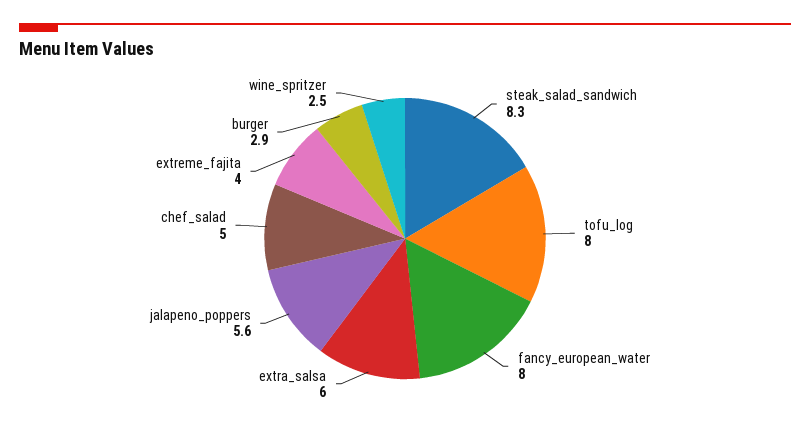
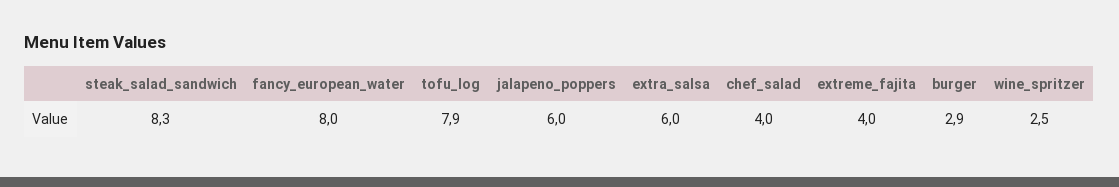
  {
    "steak_salad_sandwich": 8.3,
-   "tofu_log": 8,
+   "tofu_log": 7.9,
    "fancy_european_water": 8,
    "extra_salsa": 6,
-   "jalapeno_poppers": 5.6,
+   "jalapeno_poppers": 6,
-   "chef_salad": 5,
+   "chef_salad": 4,
    "extreme_fajita": 4,
    "burger": 2.9,
    "wine_spritzer": 2.5
  }

